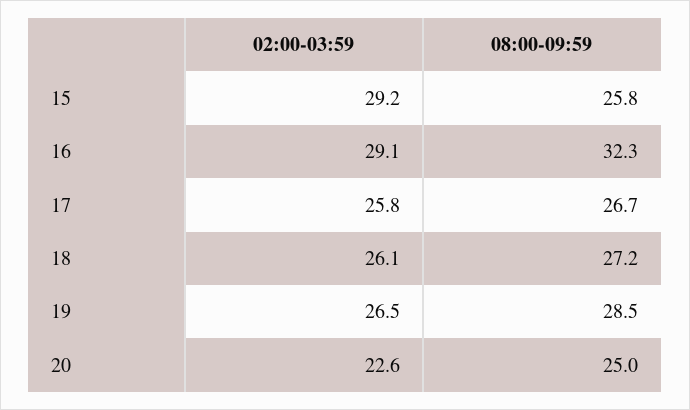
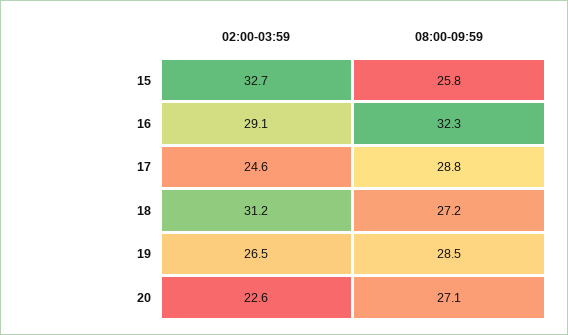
  {
    "02:00-03:59": {
-     "15": 29.2,
+     "15": 32.7,
      "16": 29.1,
-     "17": 25.8,
+     "17": 24.6,
-     "18": 26.1,
+     "18": 31.2,
      "19": 26.5,
      "20": 22.6
    },
    "08:00-09:59": {
      "15": 25.8,
      "16": 32.3,
-     "17": 26.7,
+     "17": 28.8,
      "18": 27.2,
      "19": 28.5,
-     "20": 25
+     "20": 27.1
    }
  }

